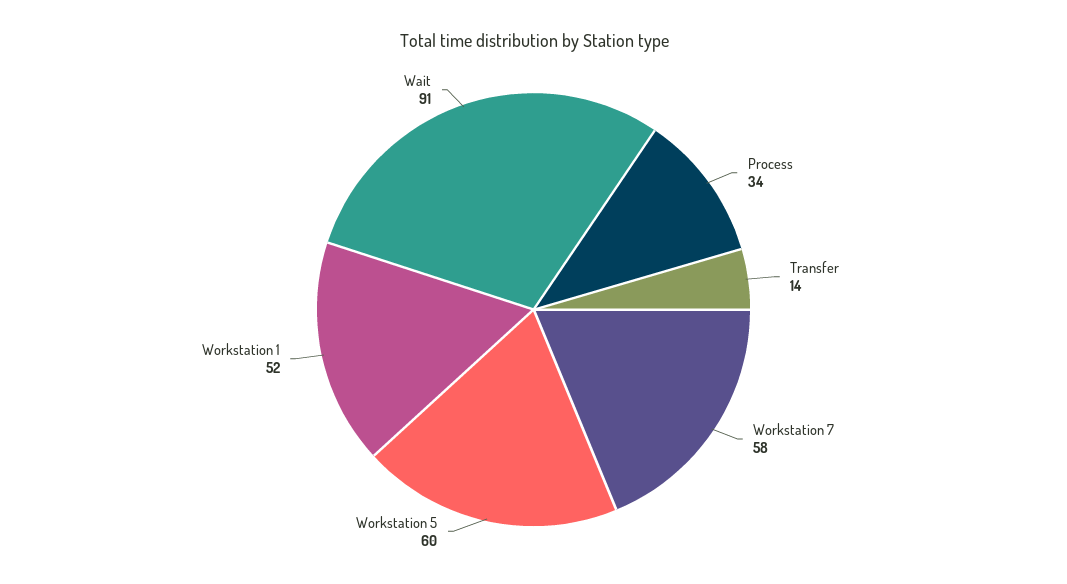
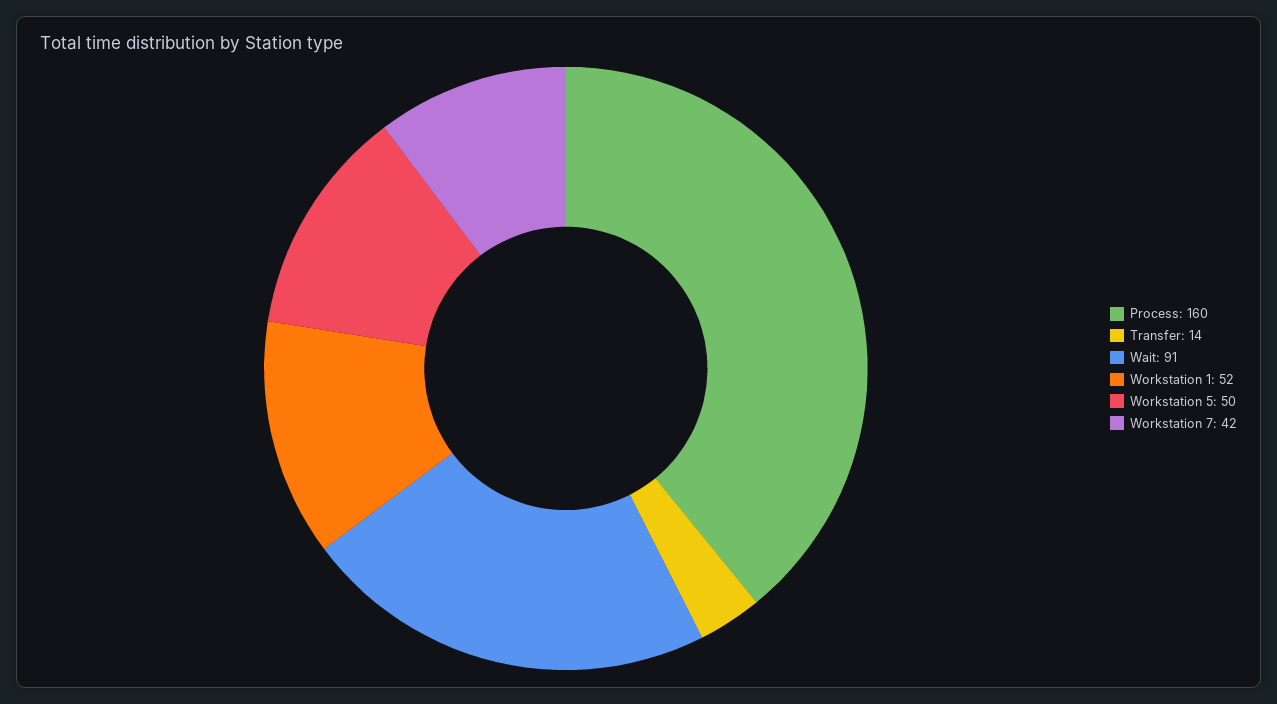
  {
-   "Process": 34,
+   "Process": 160,
    "Transfer": 14,
-   "Workstation 7": 58,
+   "Workstation 7": 42,
-   "Workstation 5": 60,
+   "Workstation 5": 50,
    "Workstation 1": 52,
    "Wait": 91
  }

